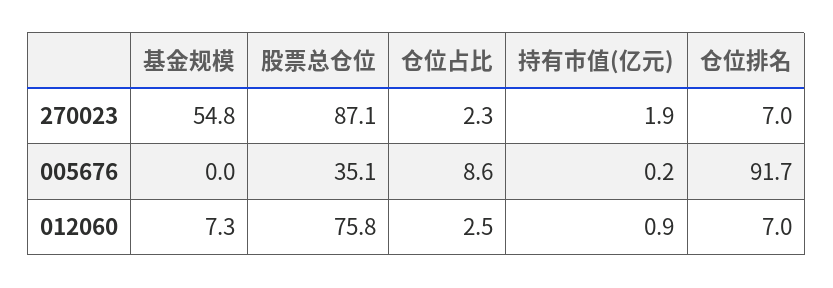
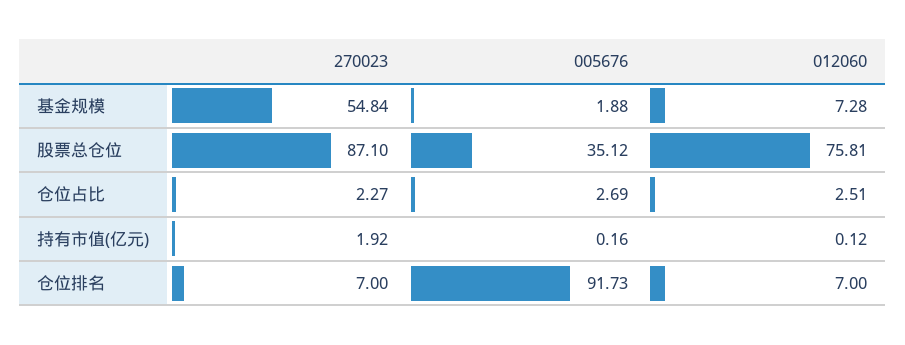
  {
    "基金规模": {
      "270023": 54.84,
-     "005676": 0,
+     "005676": 1.88,
      "012060": 7.28
    },
    "股票总仓位": {
      "270023": 87.1,
      "005676": 35.12,
      "012060": 75.81
    },
    "仓位占比": {
      "270023": 2.27,
-     "005676": 8.6,
+     "005676": 2.69,
      "012060": 2.51
    },
    "持有市值(亿元)": {
      "270023": 1.92,
      "005676": 0.16,
-     "012060": 0.9
+     "012060": 0.12
    },
    "仓位排名": {
      "270023": 7,
      "005676": 91.73,
      "012060": 7
    }
  }

